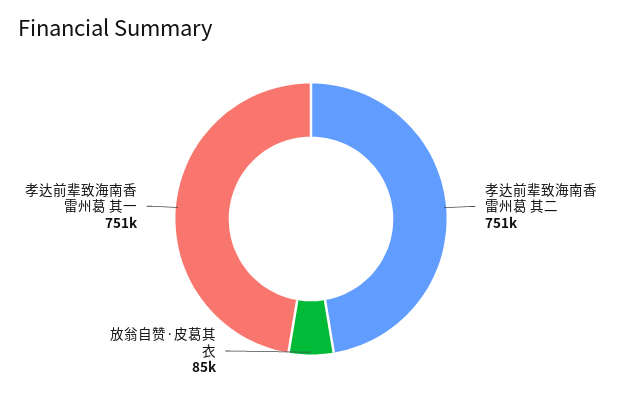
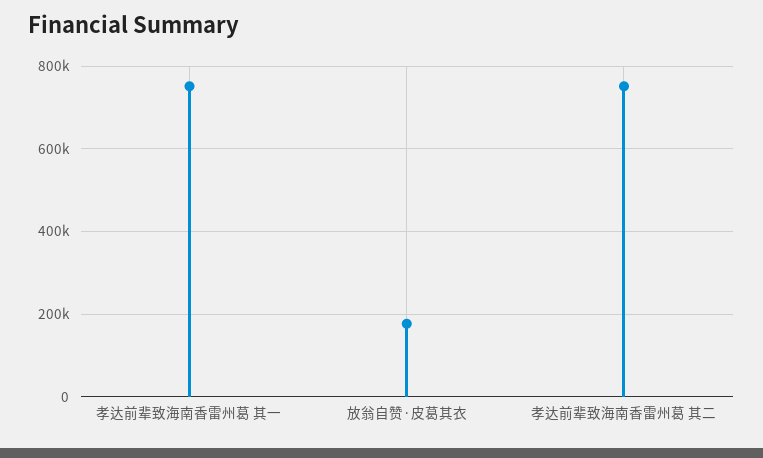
  {
    "孝达前辈致海南香雷州葛 其二": 751000,
-   "放翁自赞·皮葛其衣": 85000,
+   "放翁自赞·皮葛其衣": 180000,
    "孝达前辈致海南香雷州葛 其一": 751000
  }

